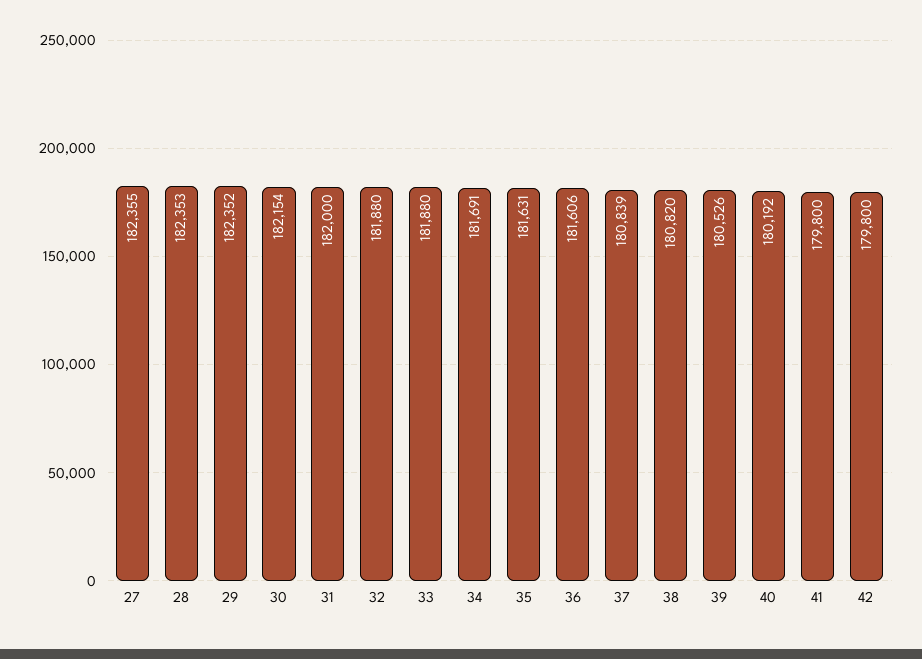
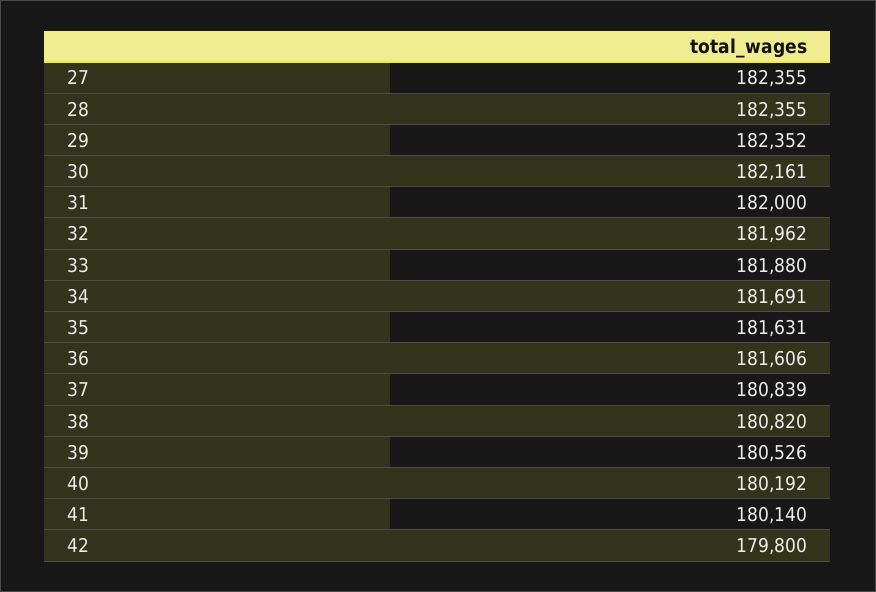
  {
    "27": 182355,
-   "28": 182353,
+   "28": 182355,
    "29": 182352,
-   "30": 182154,
+   "30": 182161,
    "31": 182000,
-   "32": 181880,
+   "32": 181962,
    "33": 181880,
    "34": 181691,
    "35": 181631,
    "36": 181606,
    "37": 180839,
    "38": 180820,
    "39": 180526,
    "40": 180192,
-   "41": 179800,
+   "41": 180140,
    "42": 179800
  }

